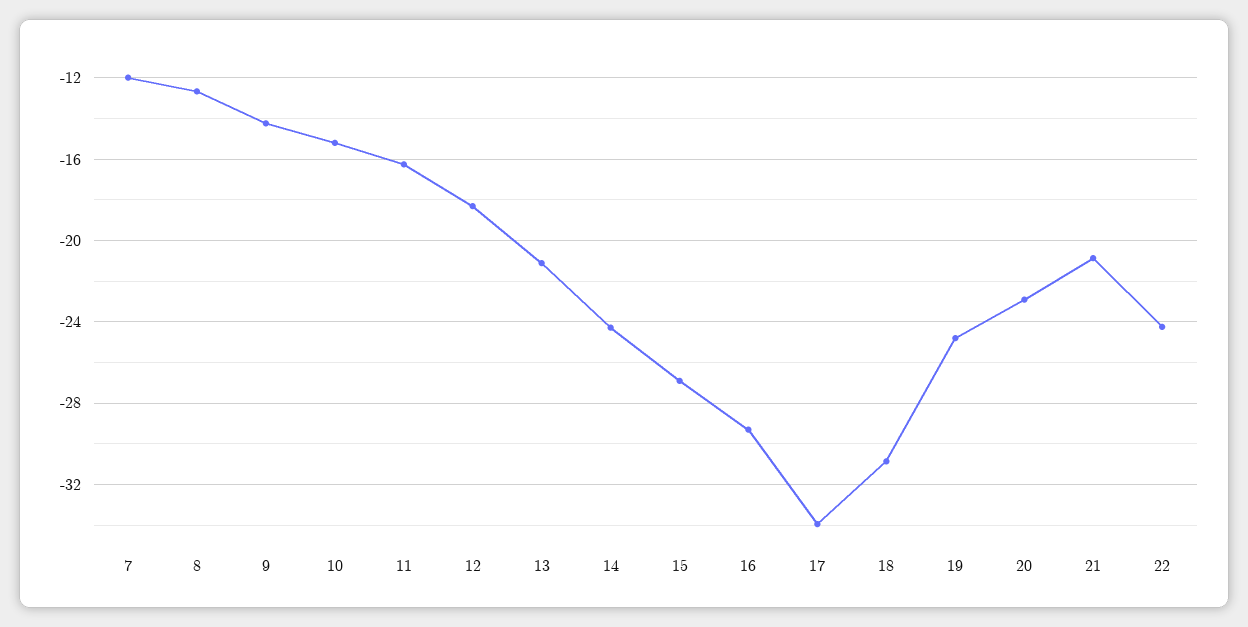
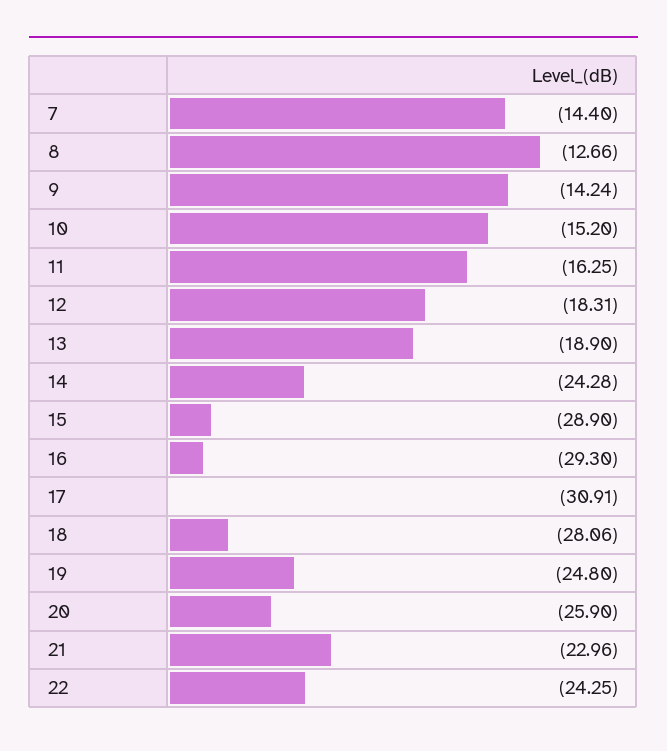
  {
-   "7": -12,
+   "7": -14.4,
    "8": -12.66,
    "9": -14.24,
    "10": -15.2,
    "11": -16.25,
    "12": -18.31,
-   "13": -21,
+   "13": -18.9,
    "14": -24.28,
-   "15": -27,
+   "15": -28.9,
    "16": -29.3,
-   "17": -34,
+   "17": -30.91,
-   "18": -31,
+   "18": -28.06,
    "19": -24.8,
-   "20": -23,
+   "20": -25.9,
-   "21": -21,
+   "21": -22.96,
    "22": -24.25
  }

